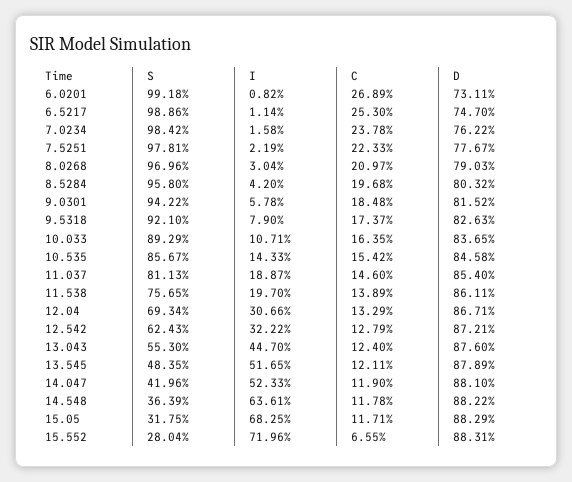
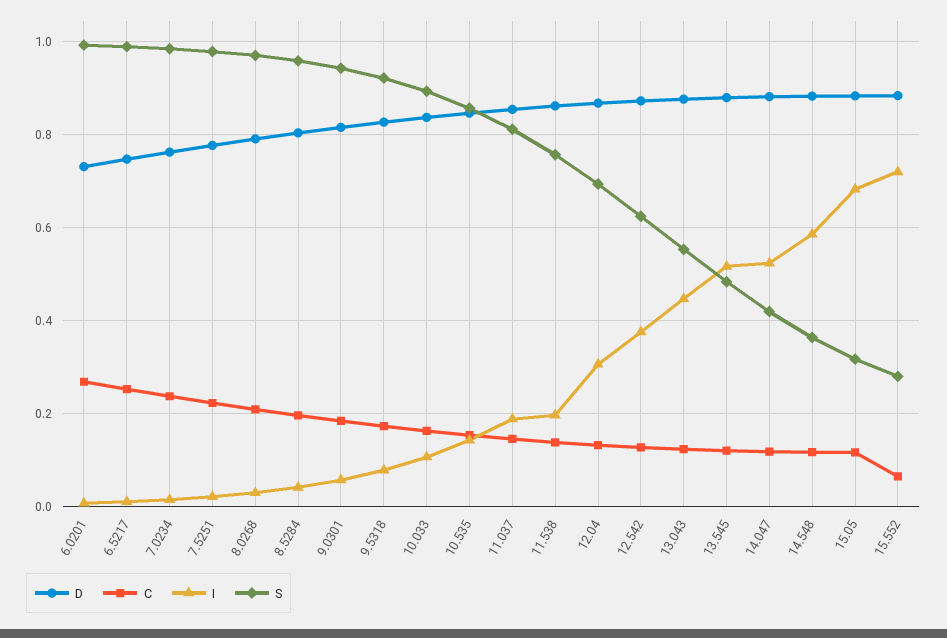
  {
    "S": {
      "6.0201": 0.9918,
      "6.5217": 0.9886,
      "7.0234": 0.9842,
      "7.5251": 0.9781,
      "8.0268": 0.9696,
      "8.5284": 0.958,
      "9.0301": 0.9422,
      "9.5318": 0.921,
      "10.033": 0.8929,
      "10.535": 0.8567,
      "11.037": 0.8113,
      "11.538": 0.7565,
      "12.04": 0.6934,
      "12.542": 0.6243,
      "13.043": 0.553,
      "13.545": 0.4835,
      "14.047": 0.4196,
      "14.548": 0.3639,
      "15.05": 0.3175,
      "15.552": 0.2804
    },
    "I": {
      "6.0201": 0.0082,
      "6.5217": 0.0114,
      "7.0234": 0.0158,
      "7.5251": 0.0219,
      "8.0268": 0.0304,
      "8.5284": 0.042,
      "9.0301": 0.0578,
      "9.5318": 0.079,
      "10.033": 0.1071,
      "10.535": 0.1433,
      "11.037": 0.1887,
      "11.538": 0.197,
      "12.04": 0.3066,
-     "12.542": 0.3222,
+     "12.542": 0.38,
      "13.043": 0.447,
      "13.545": 0.5165,
      "14.047": 0.5233,
-     "14.548": 0.6361,
+     "14.548": 0.58,
      "15.05": 0.6825,
      "15.552": 0.7196
    },
    "C": {
      "6.0201": 0.2689,
      "6.5217": 0.253,
      "7.0234": 0.2378,
      "7.5251": 0.2233,
      "8.0268": 0.2097,
      "8.5284": 0.1968,
      "9.0301": 0.1848,
      "9.5318": 0.1737,
      "10.033": 0.1635,
      "10.535": 0.1542,
      "11.037": 0.146,
      "11.538": 0.1389,
      "12.04": 0.1329,
      "12.542": 0.1279,
      "13.043": 0.124,
      "13.545": 0.1211,
      "14.047": 0.119,
      "14.548": 0.1178,
      "15.05": 0.1171,
      "15.552": 0.0655
    },
    "D": {
      "6.0201": 0.7311,
      "6.5217": 0.747,
      "7.0234": 0.7622,
      "7.5251": 0.7767,
      "8.0268": 0.7903,
      "8.5284": 0.8032,
      "9.0301": 0.8152,
      "9.5318": 0.8263,
      "10.033": 0.8365,
      "10.535": 0.8458,
      "11.037": 0.854,
      "11.538": 0.8611,
      "12.04": 0.8671,
      "12.542": 0.8721,
      "13.043": 0.876,
      "13.545": 0.8789,
      "14.047": 0.881,
      "14.548": 0.8822,
      "15.05": 0.8829,
      "15.552": 0.8831
    }
  }

